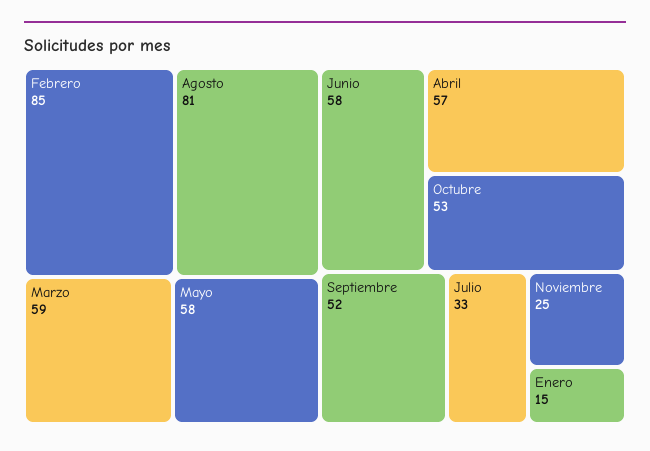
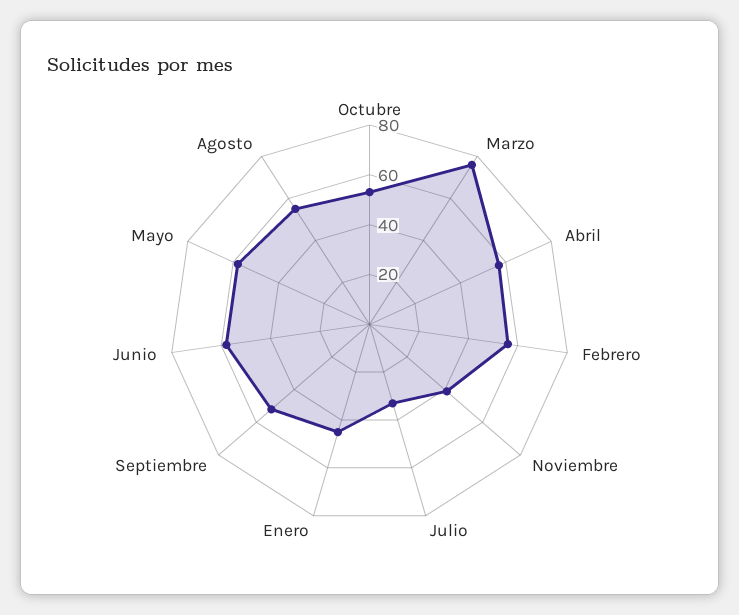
  {
-   "Febrero": 85,
+   "Febrero": 55,
-   "Agosto": 81,
+   "Agosto": 55,
-   "Marzo": 59,
+   "Marzo": 75,
    "Mayo": 58,
    "Junio": 58,
    "Abril": 57,
    "Octubre": 53,
    "Septiembre": 52,
    "Julio": 33,
-   "Noviembre": 25,
+   "Noviembre": 40,
-   "Enero": 15
+   "Enero": 45
  }

